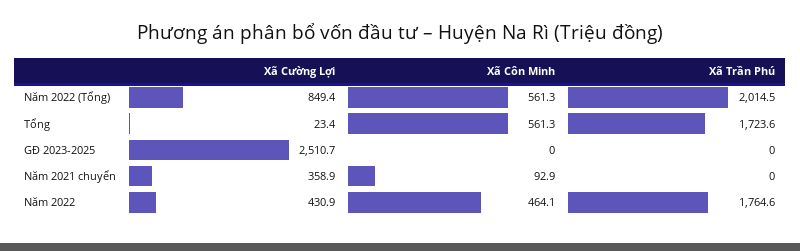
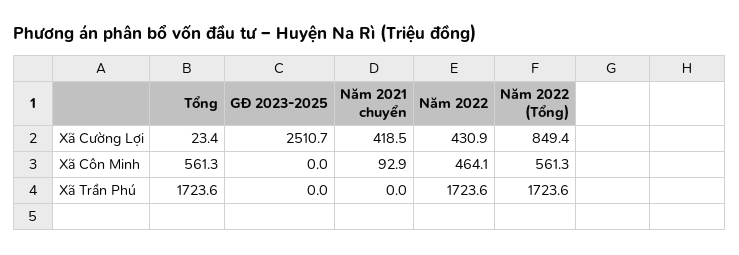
  {
    "Xã Cường Lợi": {
      "Năm 2022 (Tổng)": 849.4,
      "Tổng": 23.4,
      "GĐ 2023-2025": 2510.7,
-     "Năm 2021 chuyển": 358.9,
+     "Năm 2021 chuyển": 418.5,
      "Năm 2022": 430.9
    },
    "Xã Côn Minh": {
      "Năm 2022 (Tổng)": 561.3,
      "Tổng": 561.3,
      "GĐ 2023-2025": 0,
      "Năm 2021 chuyển": 92.9,
      "Năm 2022": 464.1
    },
    "Xã Trần Phú": {
-     "Năm 2022 (Tổng)": 2014.5,
+     "Năm 2022 (Tổng)": 1723.6,
      "Tổng": 1723.6,
      "GĐ 2023-2025": 0,
      "Năm 2021 chuyển": 0,
-     "Năm 2022": 1764.6
+     "Năm 2022": 1723.6
    }
  }

